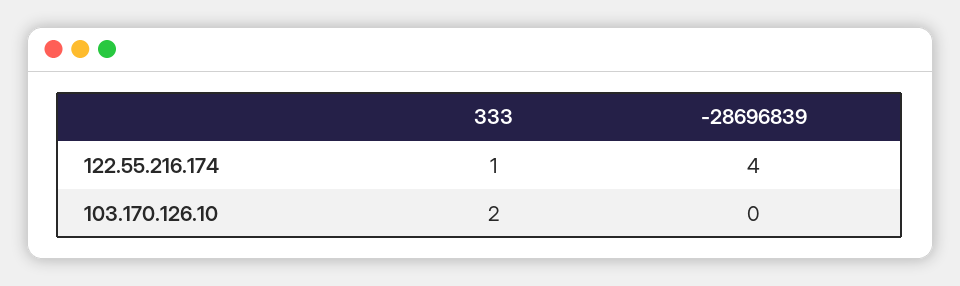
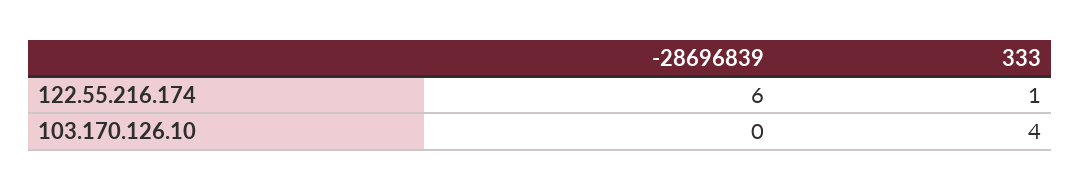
  {
    "333": {
      "122.55.216.174": 1,
-     "103.170.126.10": 2
+     "103.170.126.10": 4
    },
    "-28696839": {
-     "122.55.216.174": 4,
+     "122.55.216.174": 6,
      "103.170.126.10": 0
    }
  }

